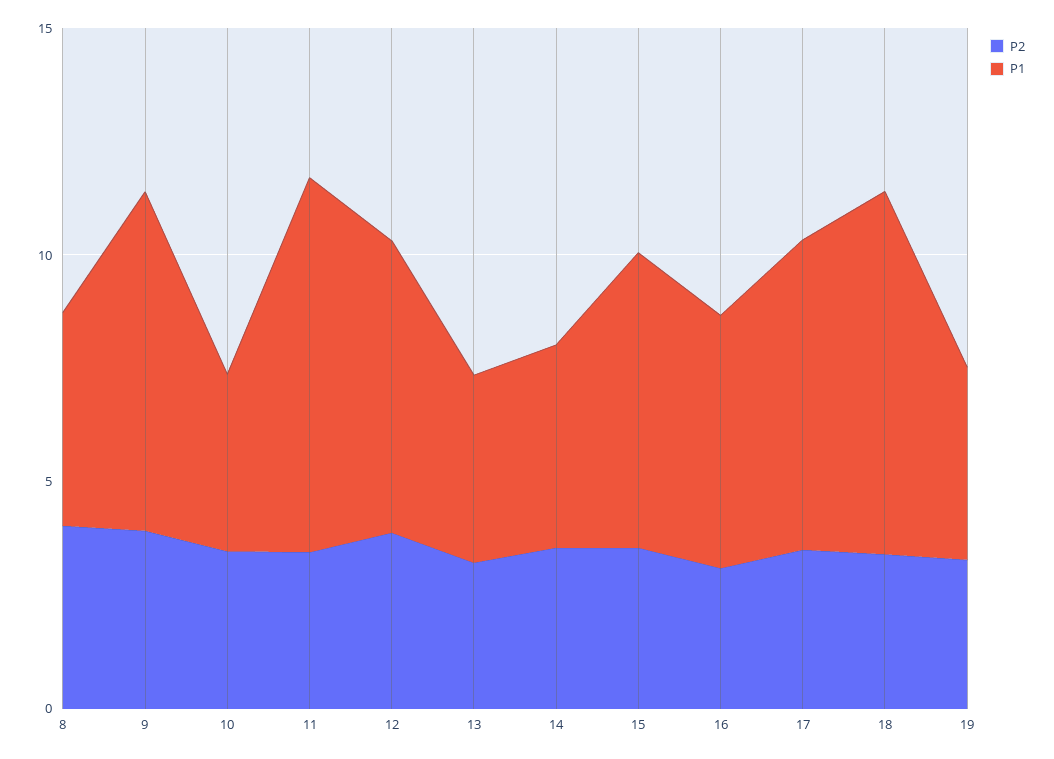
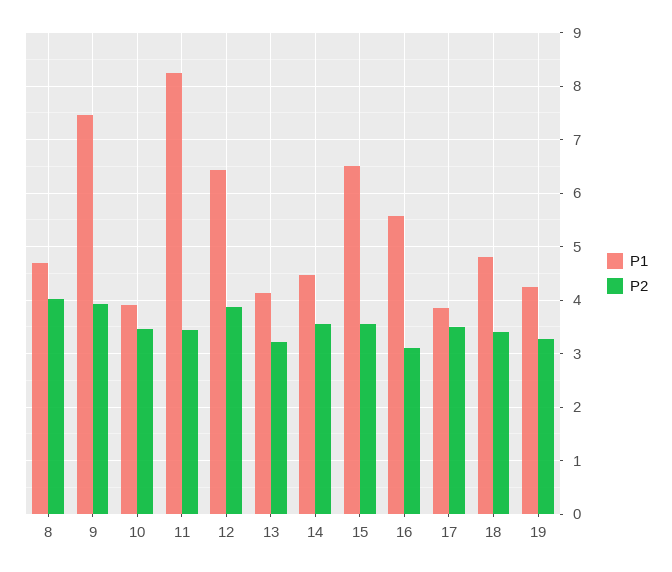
  {
    "P2": {
      "8": 4,
      "9": 4,
      "10": 3.4,
      "11": 3.4,
      "12": 3.8,
      "13": 3.2,
      "14": 3.6,
      "15": 3.6,
      "16": 3.2,
      "17": 3.6,
      "18": 3.4,
      "19": 3.2
    },
    "P1": {
      "8": 4.8,
      "9": 7.4,
      "10": 4,
      "11": 8.2,
      "12": 6.4,
      "13": 4.2,
      "14": 4.4,
      "15": 6.6,
      "16": 5.6,
-     "17": 7,
+     "17": 3.8,
-     "18": 8,
+     "18": 4.8,
      "19": 4.2
    }
  }

